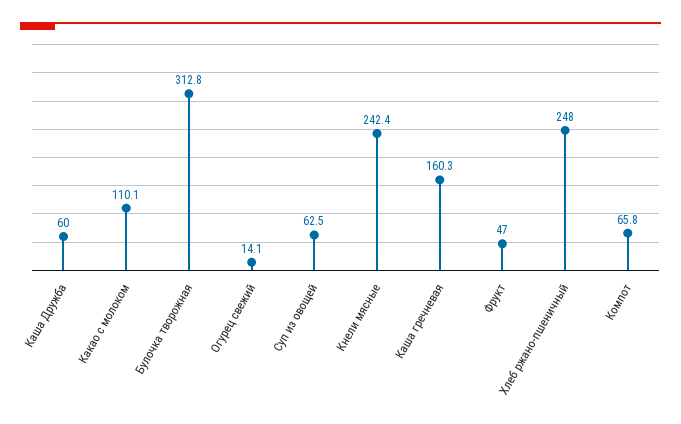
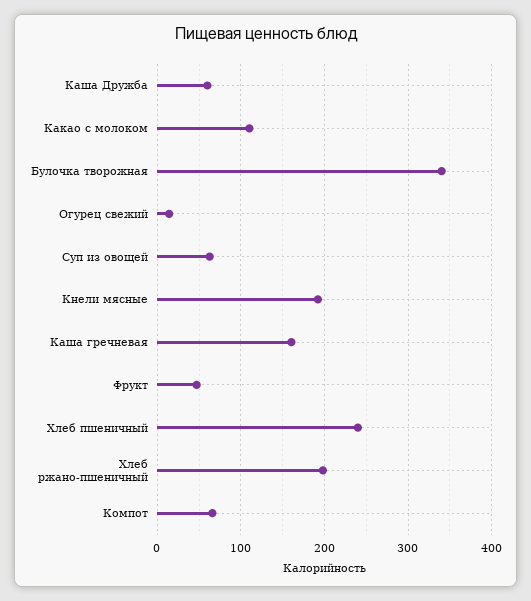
  {
    "Каша Дружба": 60,
    "Какао с молоком": 110.1,
-   "Булочка творожная": 312.8,
+   "Булочка творожная": 340,
    "Огурец свежий": 14.1,
    "Суп из овощей": 62.5,
-   "Кнели мясные": 242.4,
+   "Кнели мясные": 190,
    "Каша гречневая": 160.3,
    "Фрукт": 47,
-   "Хлеб ржано-пшеничный": 248,
+   "Хлеб ржано-пшеничный": 200,
-   "Компот": 65.8
+   "Компот": 65.8,
+   "Хлеб пшеничный": 240
  }

